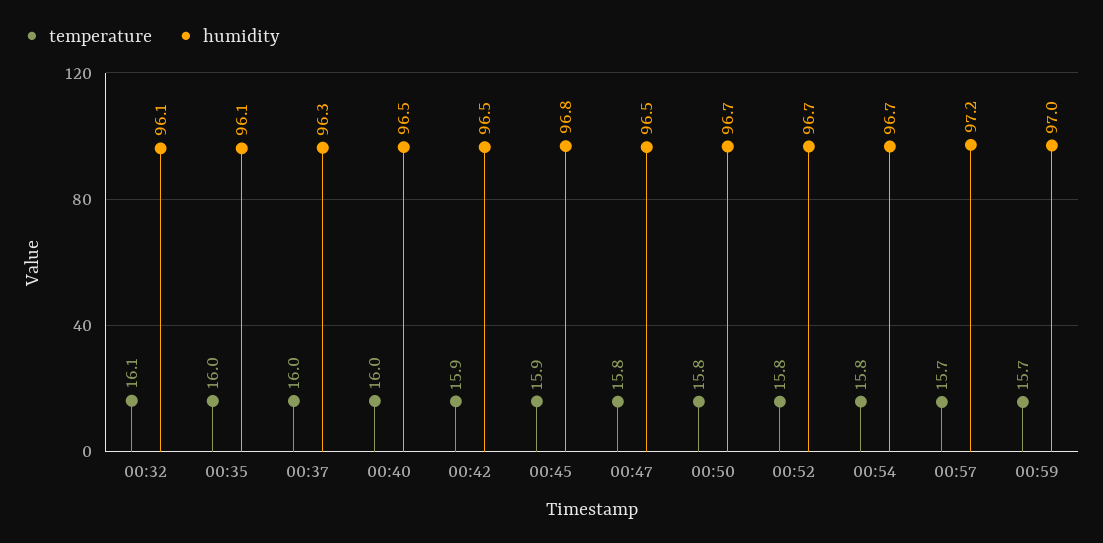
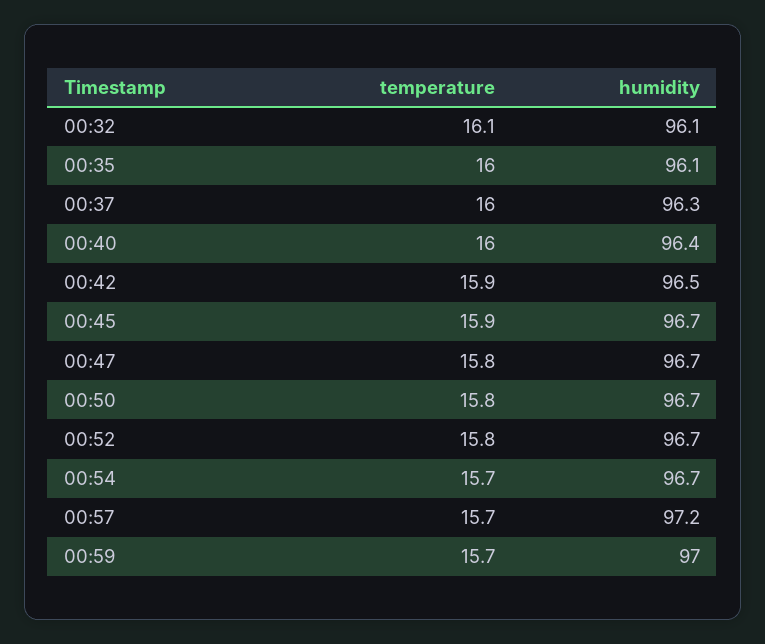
  {
    "temperature": {
      "00:32": 16.1,
      "00:35": 16,
      "00:37": 16,
      "00:40": 16,
      "00:42": 15.9,
      "00:45": 15.9,
      "00:47": 15.8,
      "00:50": 15.8,
      "00:52": 15.8,
-     "00:54": 15.8,
+     "00:54": 15.7,
      "00:57": 15.7,
      "00:59": 15.7
    },
    "humidity": {
      "00:32": 96.1,
      "00:35": 96.1,
      "00:37": 96.3,
-     "00:40": 96.5,
+     "00:40": 96.4,
      "00:42": 96.5,
-     "00:45": 96.8,
+     "00:45": 96.7,
-     "00:47": 96.5,
+     "00:47": 96.7,
      "00:50": 96.7,
      "00:52": 96.7,
      "00:54": 96.7,
      "00:57": 97.2,
      "00:59": 97
    }
  }

